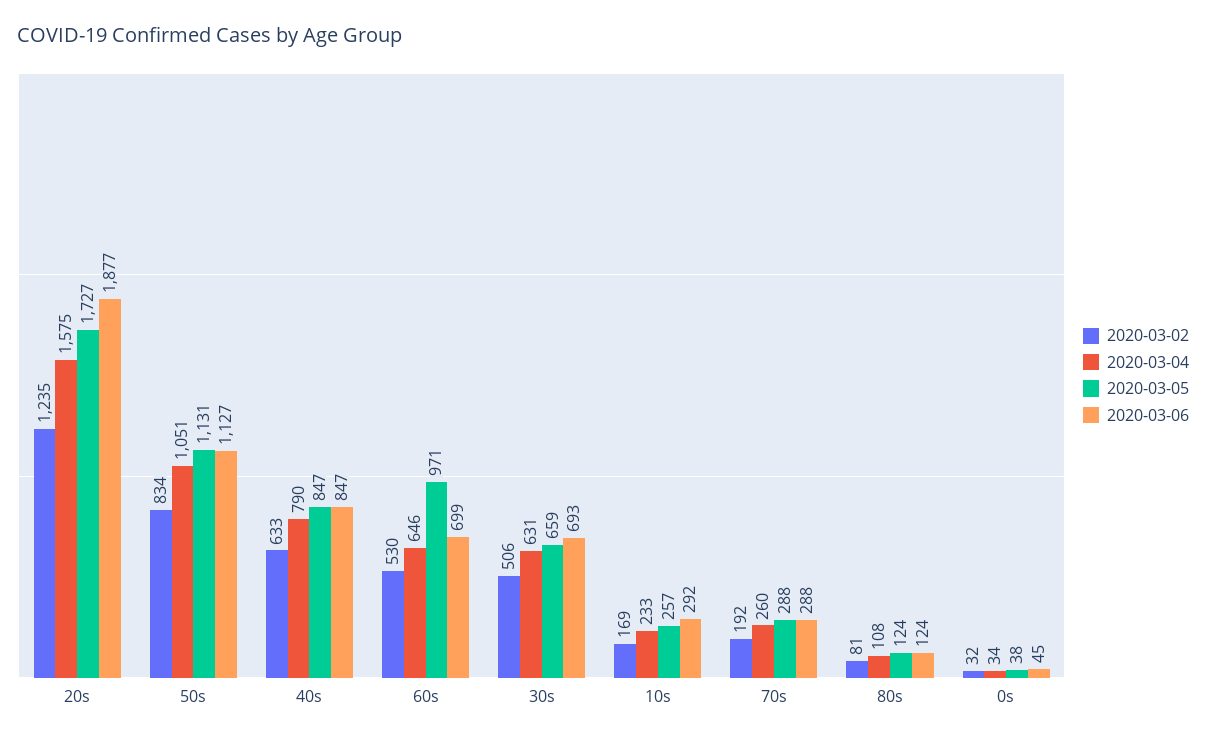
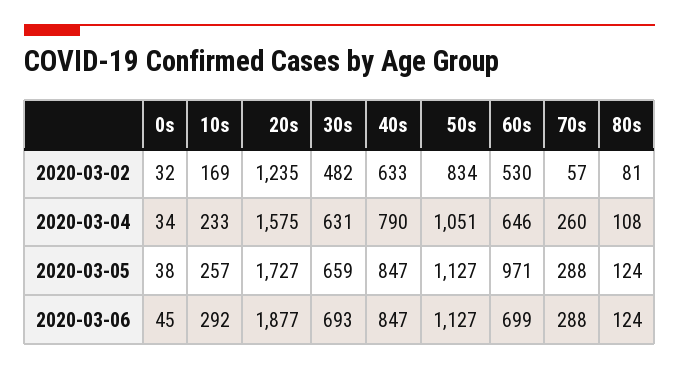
  {
    "2020-03-02": {
      "20s": 1235,
      "50s": 834,
      "40s": 633,
      "60s": 530,
-     "30s": 506,
+     "30s": 482,
      "10s": 169,
-     "70s": 192,
+     "70s": 57,
      "80s": 81,
      "0s": 32
    },
    "2020-03-04": {
      "20s": 1575,
      "50s": 1051,
      "40s": 790,
      "60s": 646,
      "30s": 631,
      "10s": 233,
      "70s": 260,
      "80s": 108,
      "0s": 34
    },
    "2020-03-05": {
      "20s": 1727,
-     "50s": 1131,
+     "50s": 1127,
      "40s": 847,
      "60s": 971,
      "30s": 659,
      "10s": 257,
      "70s": 288,
      "80s": 124,
      "0s": 38
    },
    "2020-03-06": {
      "20s": 1877,
      "50s": 1127,
      "40s": 847,
      "60s": 699,
      "30s": 693,
      "10s": 292,
      "70s": 288,
      "80s": 124,
      "0s": 45
    }
  }

